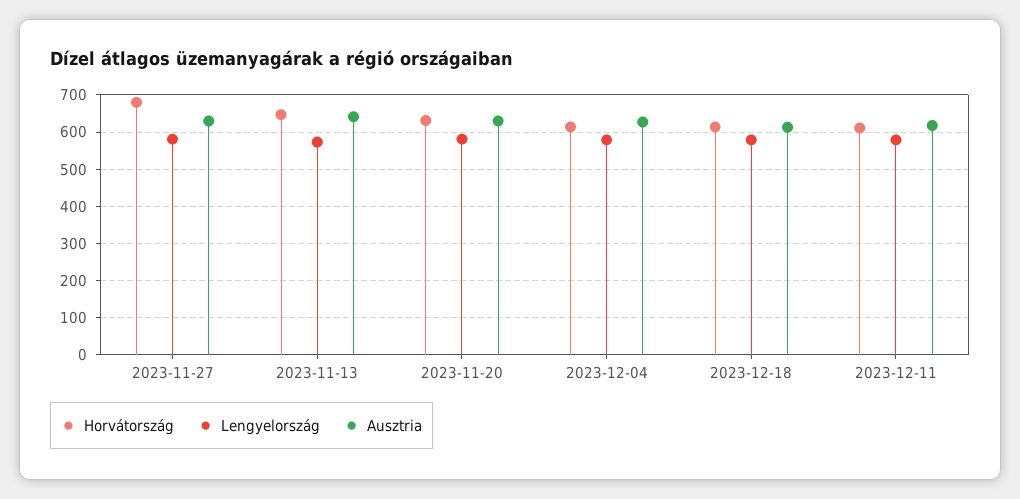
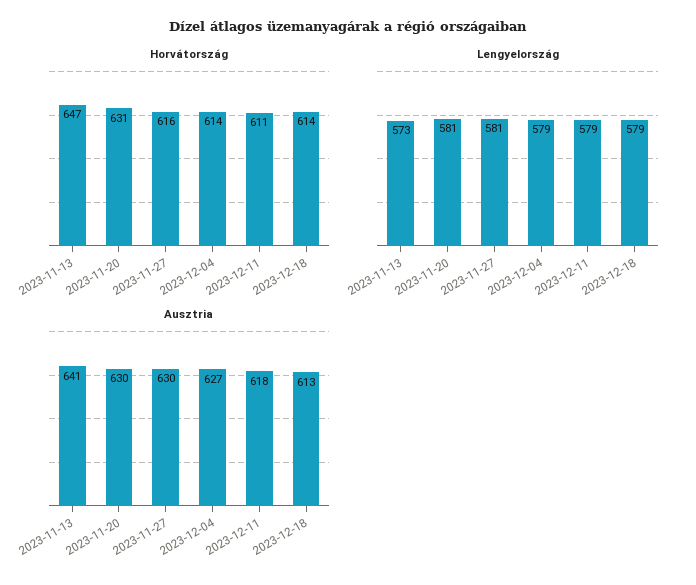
  {
    "Horvátország": {
-     "2023-11-27": 680,
+     "2023-11-27": 616,
      "2023-11-13": 647,
      "2023-11-20": 631,
      "2023-12-04": 614,
      "2023-12-18": 614,
      "2023-12-11": 611
    },
    "Lengyelország": {
      "2023-11-27": 581,
      "2023-11-13": 573,
      "2023-11-20": 581,
      "2023-12-04": 579,
      "2023-12-18": 579,
      "2023-12-11": 579
    },
    "Ausztria": {
      "2023-11-27": 630,
      "2023-11-13": 641,
      "2023-11-20": 630,
      "2023-12-04": 627,
      "2023-12-18": 613,
      "2023-12-11": 618
    }
  }

